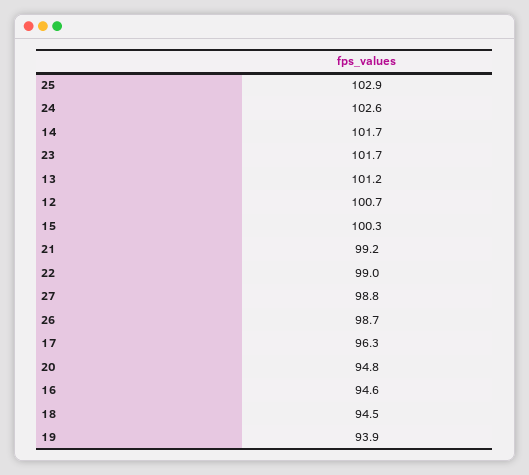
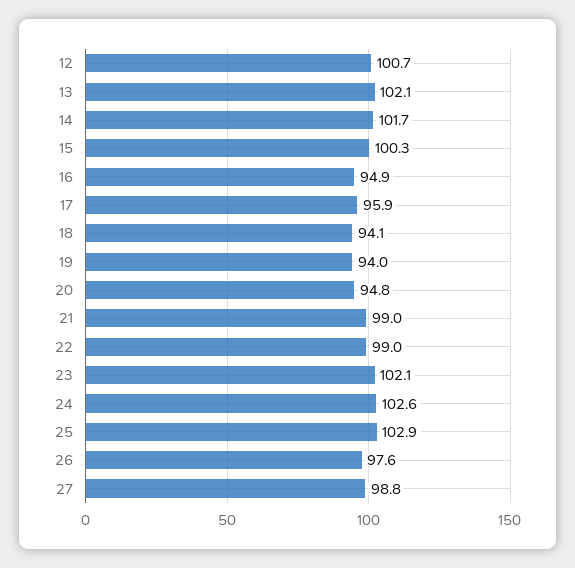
  {
    "25": 102.9,
    "24": 102.6,
    "14": 101.7,
-   "23": 101.7,
+   "23": 102.1,
-   "13": 101.2,
+   "13": 102.1,
    "12": 100.7,
    "15": 100.3,
-   "21": 99.2,
+   "21": 99,
    "22": 99,
    "27": 98.8,
-   "26": 98.7,
+   "26": 97.6,
-   "17": 96.3,
+   "17": 95.9,
    "20": 94.8,
-   "16": 94.6,
+   "16": 94.9,
-   "18": 94.5,
+   "18": 94.1,
-   "19": 93.9
+   "19": 94
  }

